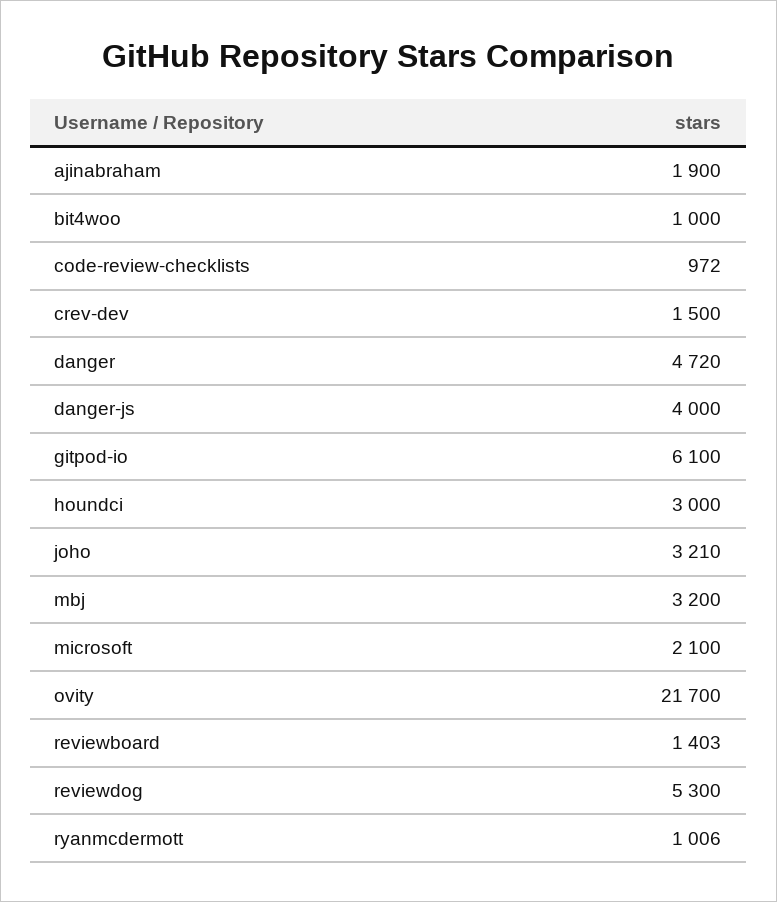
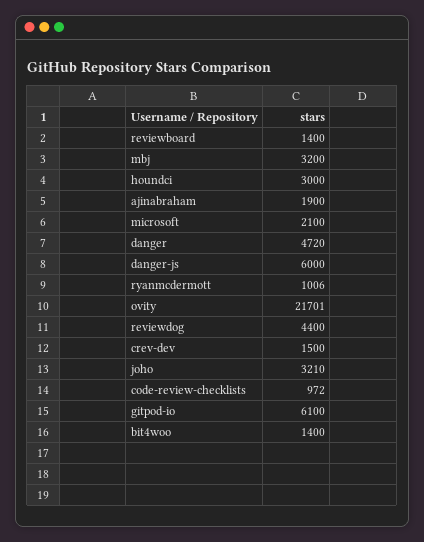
  {
    "ajinabraham": 1900,
-   "bit4woo": 1000,
+   "bit4woo": 1400,
    "code-review-checklists": 972,
    "crev-dev": 1500,
    "danger": 4720,
-   "danger-js": 4000,
+   "danger-js": 6000,
    "gitpod-io": 6100,
    "houndci": 3000,
    "joho": 3210,
    "mbj": 3200,
    "microsoft": 2100,
-   "ovity": 21700,
+   "ovity": 21701,
-   "reviewboard": 1403,
+   "reviewboard": 1400,
-   "reviewdog": 5300,
+   "reviewdog": 4400,
    "ryanmcdermott": 1006
  }

